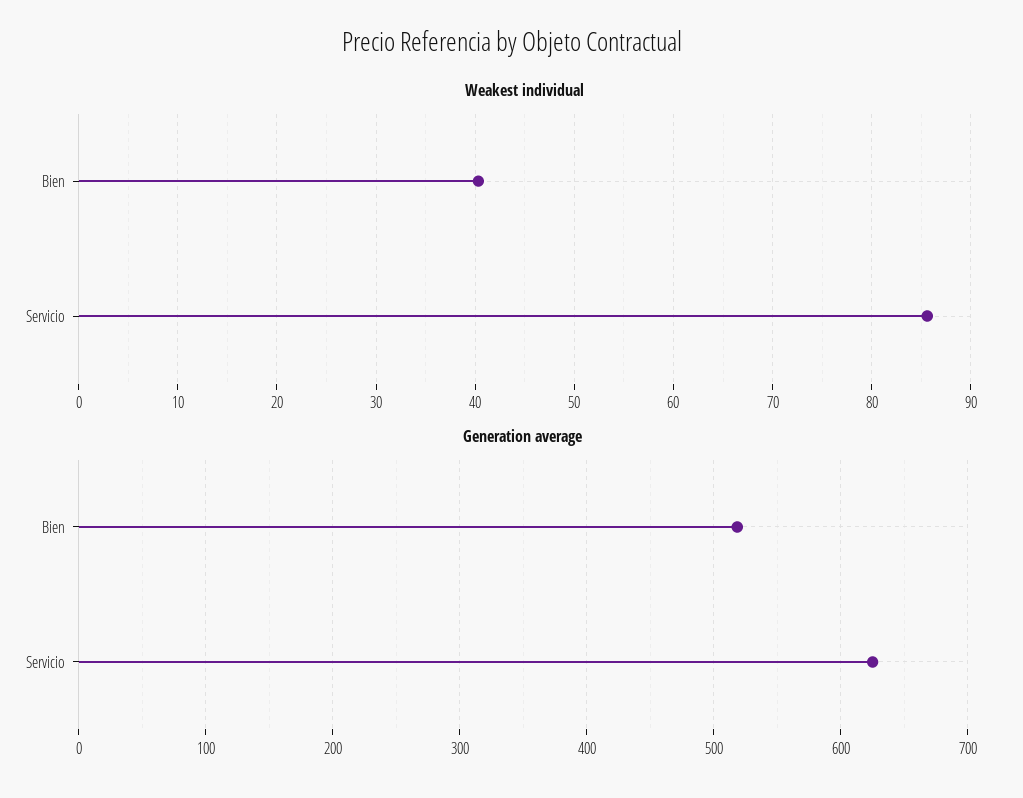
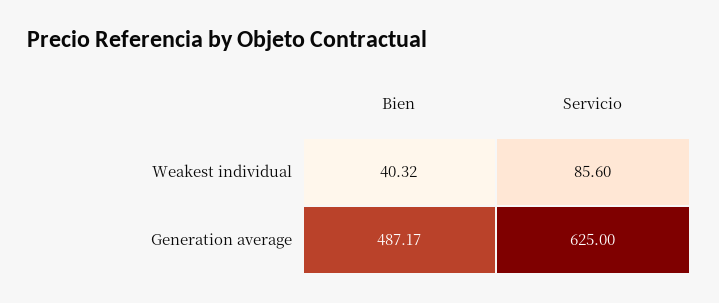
  {
    "Weakest individual": {
      "Bien": 40.32,
      "Servicio": 85.6
    },
    "Generation average": {
-     "Bien": 520,
+     "Bien": 487.17,
      "Servicio": 625
    }
  }

